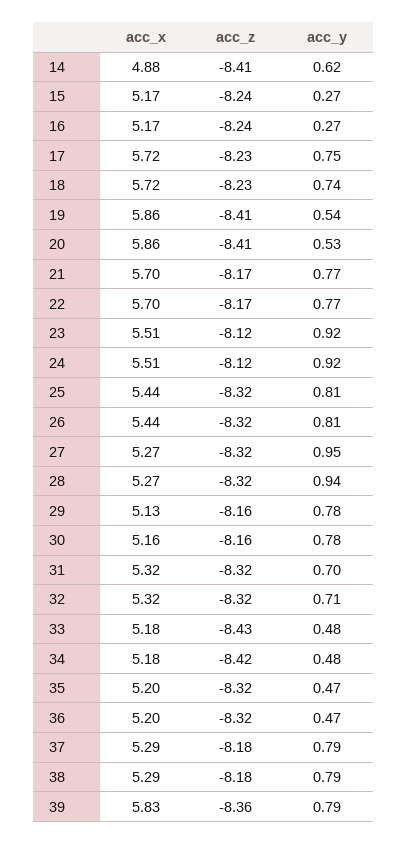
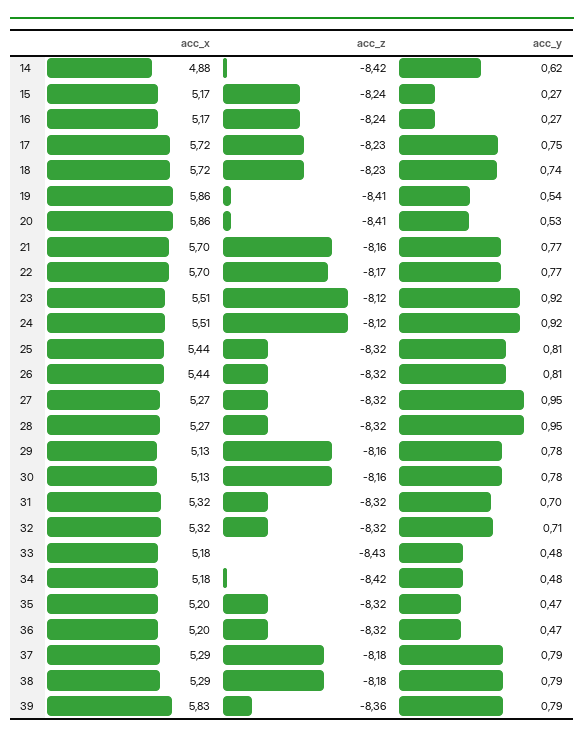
  {
    "acc_x": {
      "14": 4.88,
      "15": 5.17,
      "16": 5.17,
      "17": 5.72,
      "18": 5.72,
      "19": 5.86,
      "20": 5.86,
      "21": 5.7,
      "22": 5.7,
      "23": 5.51,
      "24": 5.51,
      "25": 5.44,
      "26": 5.44,
      "27": 5.27,
      "28": 5.27,
      "29": 5.13,
-     "30": 5.16,
+     "30": 5.13,
      "31": 5.32,
      "32": 5.32,
      "33": 5.18,
      "34": 5.18,
      "35": 5.2,
      "36": 5.2,
      "37": 5.29,
      "38": 5.29,
      "39": 5.83
    },
    "acc_z": {
-     "14": -8.41,
+     "14": -8.42,
      "15": -8.24,
      "16": -8.24,
      "17": -8.23,
      "18": -8.23,
      "19": -8.41,
      "20": -8.41,
-     "21": -8.17,
+     "21": -8.16,
      "22": -8.17,
      "23": -8.12,
      "24": -8.12,
      "25": -8.32,
      "26": -8.32,
      "27": -8.32,
      "28": -8.32,
      "29": -8.16,
      "30": -8.16,
      "31": -8.32,
      "32": -8.32,
      "33": -8.43,
      "34": -8.42,
      "35": -8.32,
      "36": -8.32,
      "37": -8.18,
      "38": -8.18,
      "39": -8.36
    },
    "acc_y": {
      "14": 0.62,
      "15": 0.27,
      "16": 0.27,
      "17": 0.75,
      "18": 0.74,
      "19": 0.54,
      "20": 0.53,
      "21": 0.77,
      "22": 0.77,
      "23": 0.92,
      "24": 0.92,
      "25": 0.81,
      "26": 0.81,
      "27": 0.95,
-     "28": 0.94,
+     "28": 0.95,
      "29": 0.78,
      "30": 0.78,
      "31": 0.7,
      "32": 0.71,
      "33": 0.48,
      "34": 0.48,
      "35": 0.47,
      "36": 0.47,
      "37": 0.79,
      "38": 0.79,
      "39": 0.79
    }
  }

